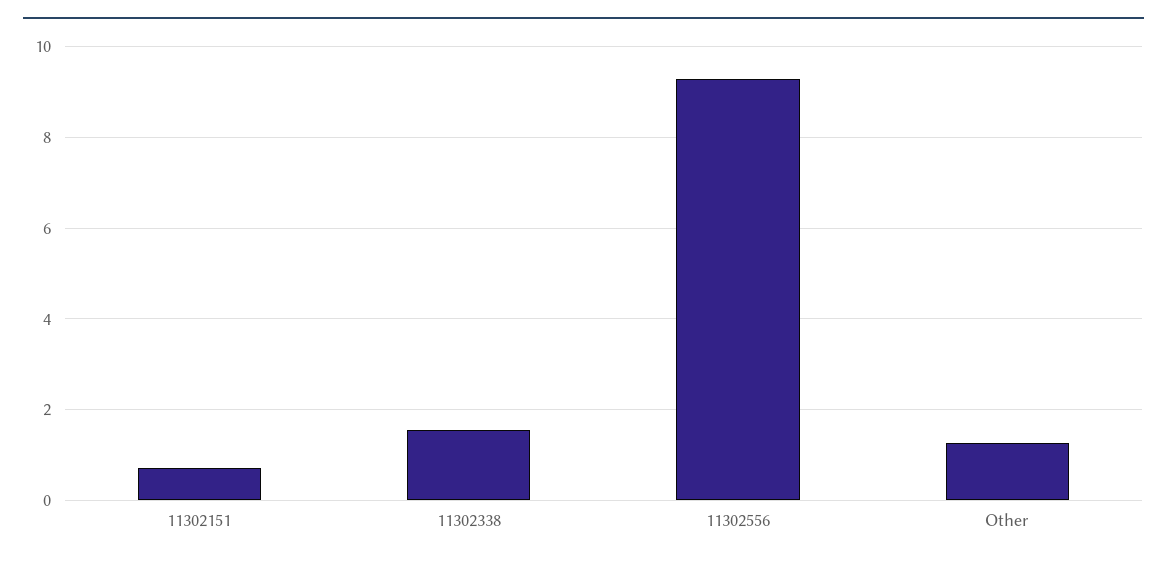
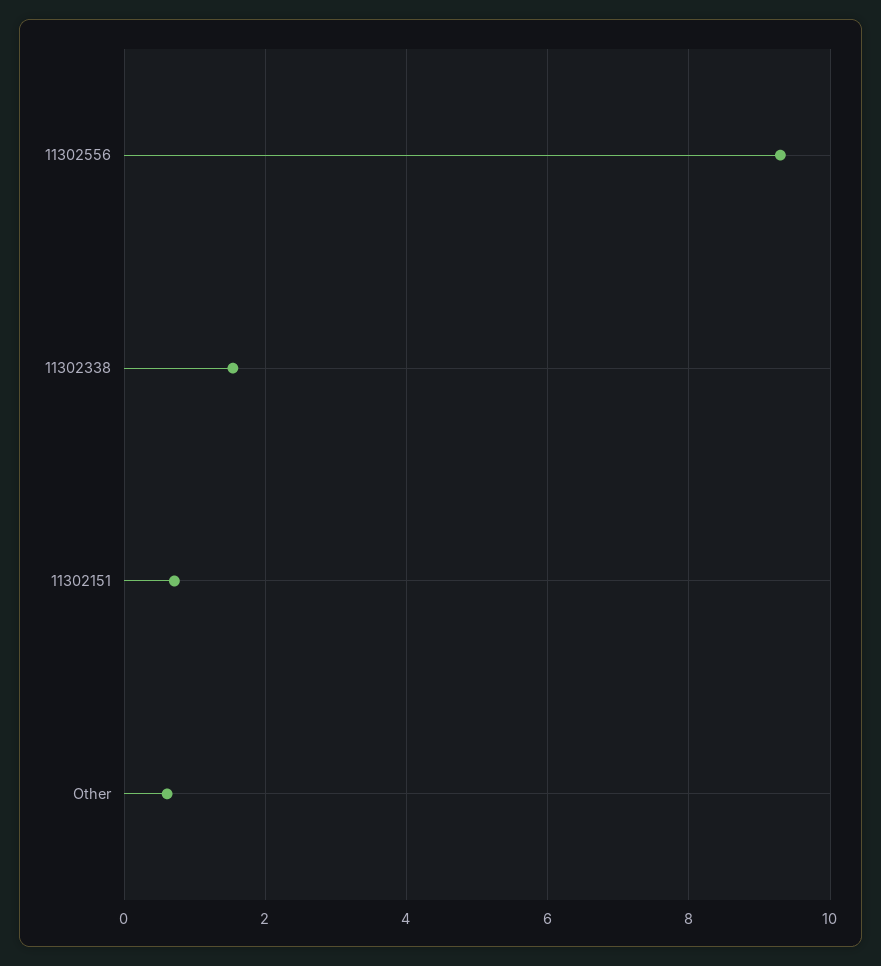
  {
    "11302151": 0.8,
    "11302338": 1.6,
    "11302556": 9.2,
-   "Other": 1.2
+   "Other": 0.6
  }

